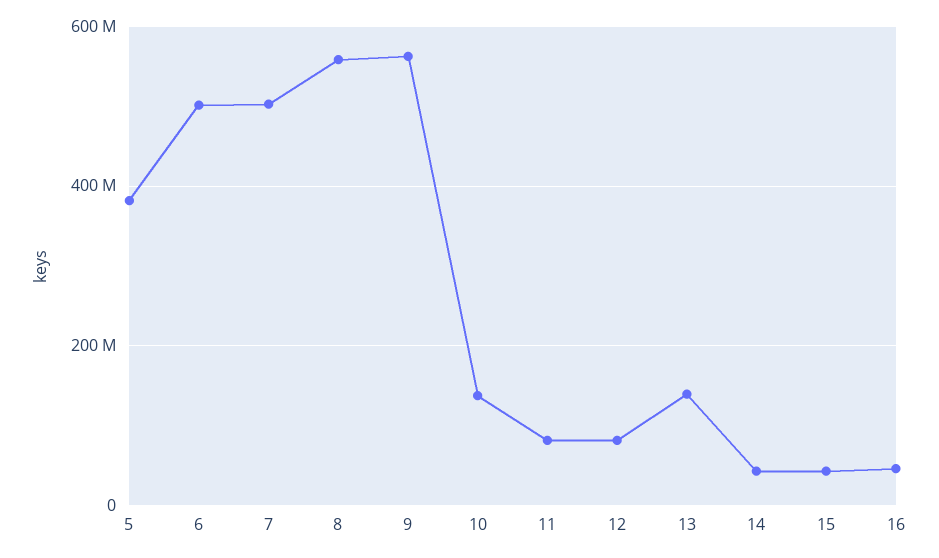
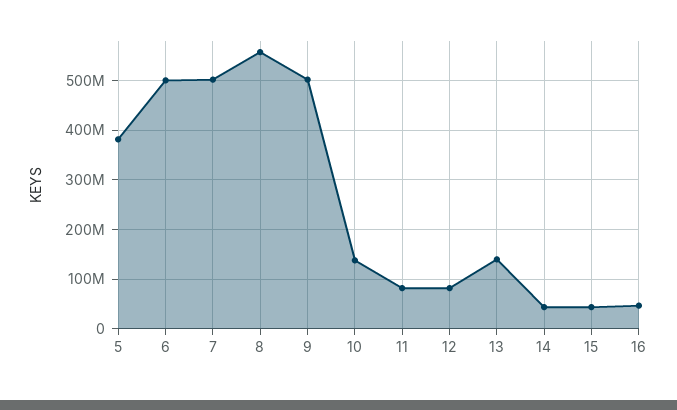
  {
    "5": 380000000,
    "6": 500000000,
    "7": 500000000,
    "8": 560000000,
-   "9": 560000000,
+   "9": 500000000,
    "10": 140000000,
    "11": 80000000,
    "12": 80000000,
    "13": 140000000,
    "14": 40000000,
    "15": 40000000,
    "16": 40000000
  }

